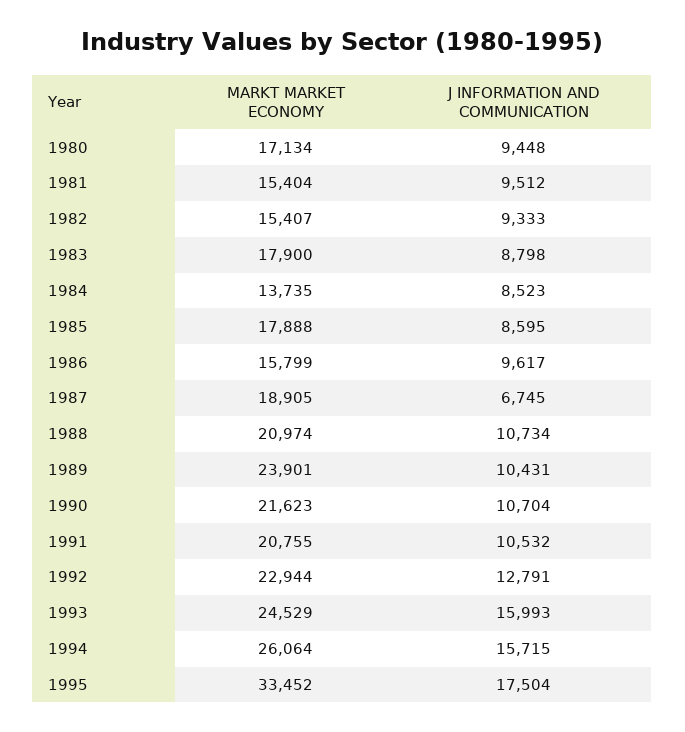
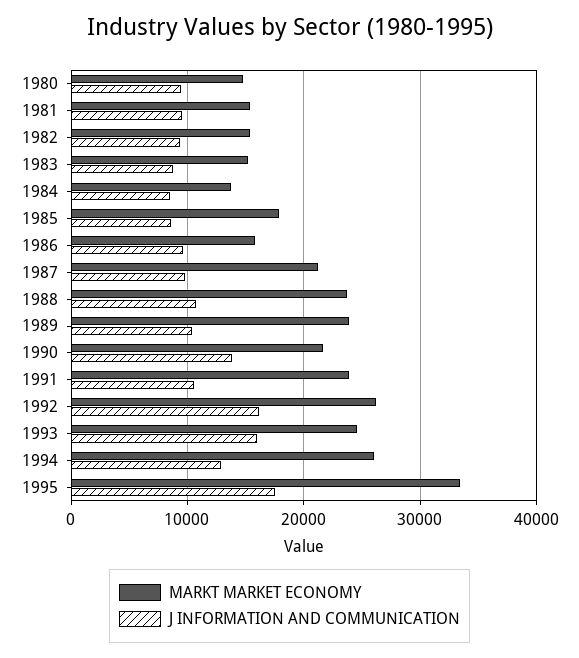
  {
    "MARKT MARKET ECONOMY": {
-     "1980": 17134,
+     "1980": 15000,
      "1981": 15404,
      "1982": 15407,
-     "1983": 17900,
+     "1983": 15000,
      "1984": 13735,
      "1985": 17888,
      "1986": 15799,
-     "1987": 18905,
+     "1987": 21000,
-     "1988": 20974,
+     "1988": 24000,
      "1989": 23901,
      "1990": 21623,
-     "1991": 20755,
+     "1991": 24000,
-     "1992": 22944,
+     "1992": 26000,
      "1993": 24529,
      "1994": 26064,
      "1995": 33452
    },
    "J INFORMATION AND COMMUNICATION": {
      "1980": 9448,
      "1981": 9512,
      "1982": 9333,
      "1983": 8798,
      "1984": 8523,
      "1985": 8595,
      "1986": 9617,
-     "1987": 6745,
+     "1987": 10000,
      "1988": 10734,
      "1989": 10431,
-     "1990": 10704,
+     "1990": 14000,
      "1991": 10532,
-     "1992": 12791,
+     "1992": 16000,
      "1993": 15993,
-     "1994": 15715,
+     "1994": 13000,
      "1995": 17504
    }
  }

